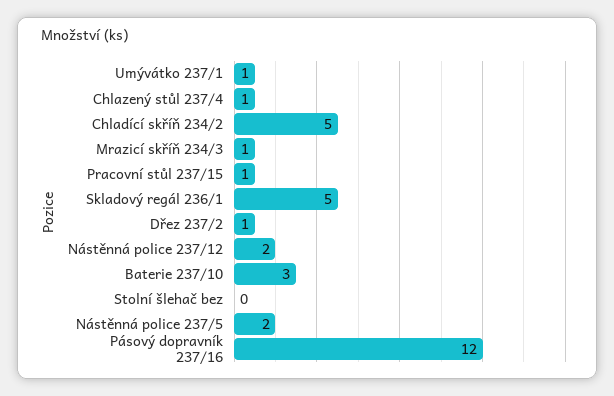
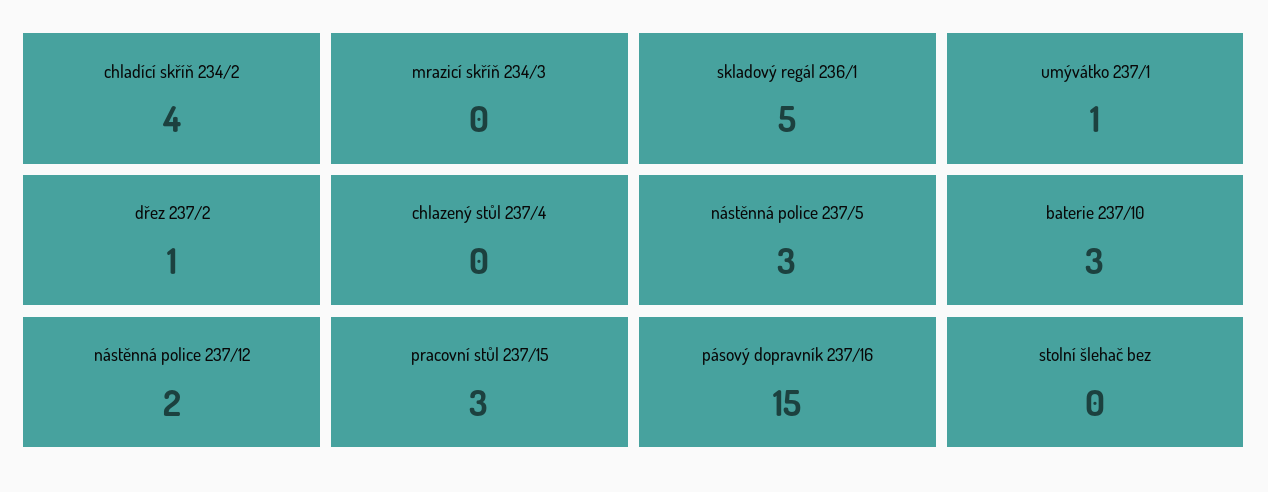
  {
    "Umývátko 237/1": 1,
-   "Chlazený stůl 237/4": 1,
+   "Chlazený stůl 237/4": 0,
-   "Chladící skříň 234/2": 5,
+   "Chladící skříň 234/2": 4,
-   "Mrazicí skříň 234/3": 1,
+   "Mrazicí skříň 234/3": 0,
-   "Pracovní stůl 237/15": 1,
+   "Pracovní stůl 237/15": 3,
    "Skladový regál 236/1": 5,
    "Dřez 237/2": 1,
    "Nástěnná police 237/12": 2,
    "Baterie 237/10": 3,
    "Stolní šlehač bez": 0,
-   "Nástěnná police 237/5": 2,
+   "Nástěnná police 237/5": 3,
-   "Pásový dopravník 237/16": 12
+   "Pásový dopravník 237/16": 15
  }

